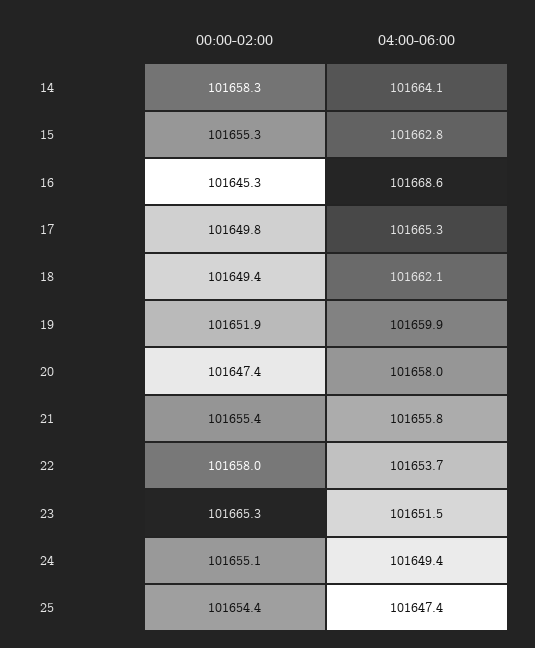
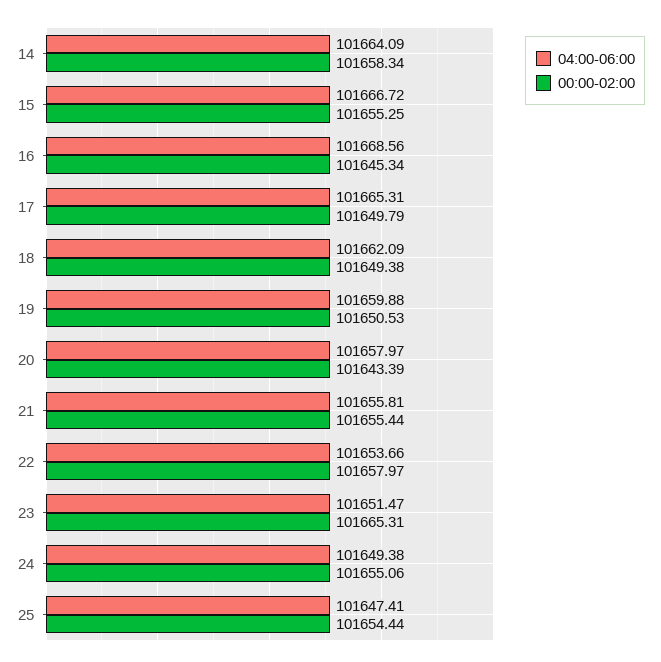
  {
    "00:00-02:00": {
      "14": 101658.34,
      "15": 101655.25,
      "16": 101645.34,
      "17": 101649.79,
      "18": 101649.38,
-     "19": 101651.9,
+     "19": 101650.53,
-     "20": 101647.4,
+     "20": 101643.39,
      "21": 101655.44,
      "22": 101657.97,
      "23": 101665.31,
      "24": 101655.06,
      "25": 101654.44
    },
    "04:00-06:00": {
      "14": 101664.09,
-     "15": 101662.8,
+     "15": 101666.72,
      "16": 101668.56,
      "17": 101665.31,
      "18": 101662.09,
      "19": 101659.88,
      "20": 101657.97,
      "21": 101655.81,
      "22": 101653.66,
      "23": 101651.47,
      "24": 101649.38,
      "25": 101647.41
    }
  }

